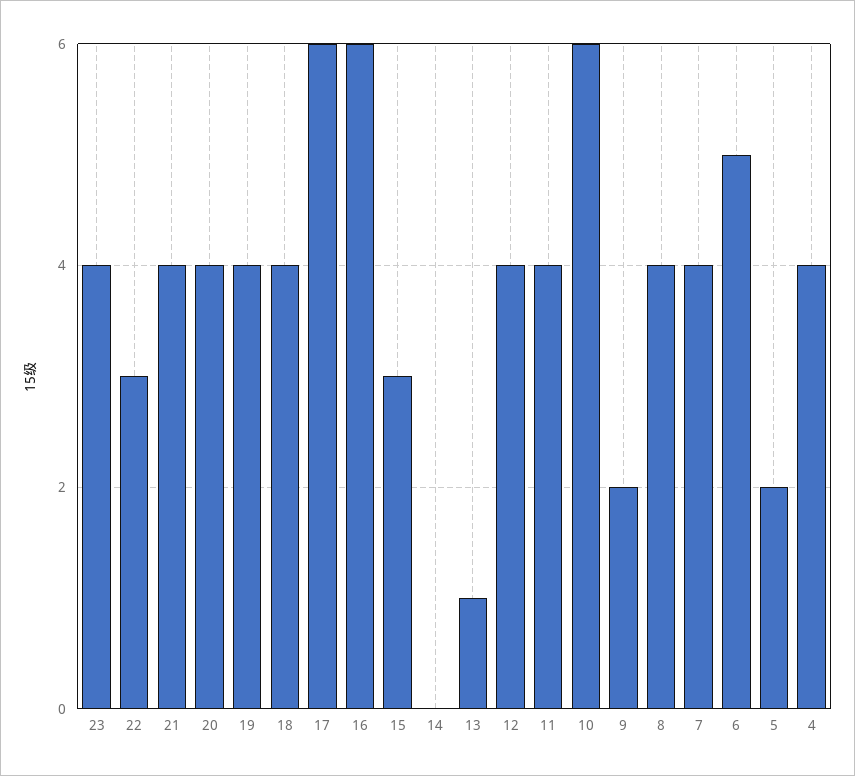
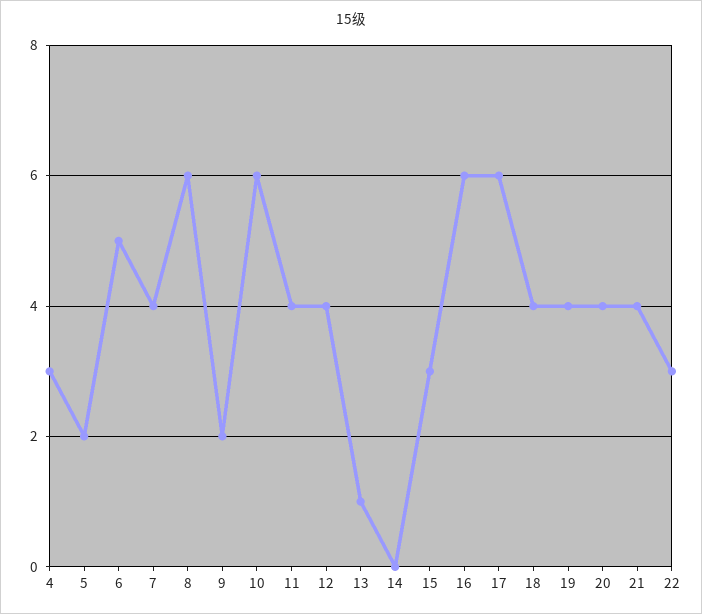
  {
-   "23": 4,
    "22": 3,
    "21": 4,
    "20": 4,
    "19": 4,
    "18": 4,
    "17": 6,
    "16": 6,
    "15": 3,
    "14": 0,
    "13": 1,
    "12": 4,
    "11": 4,
    "10": 6,
    "9": 2,
-   "8": 4,
+   "8": 6,
    "7": 4,
    "6": 5,
    "5": 2,
-   "4": 4
+   "4": 3
  }

